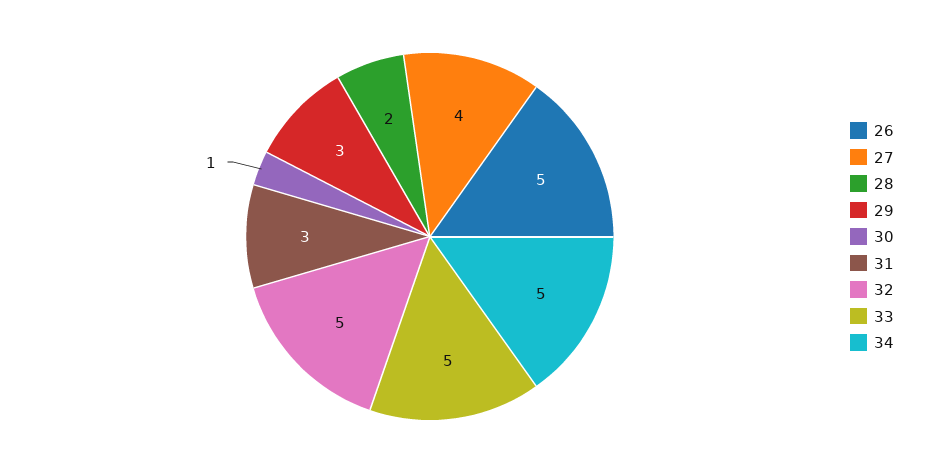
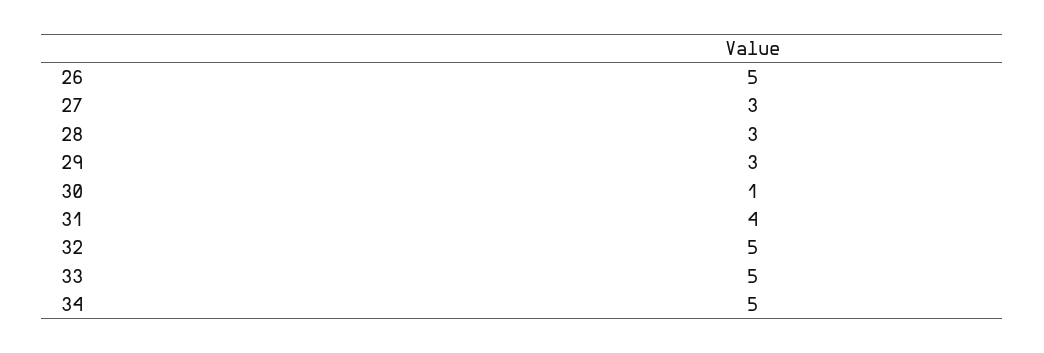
  {
    "26": 5,
-   "27": 4,
+   "27": 3,
-   "28": 2,
+   "28": 3,
    "29": 3,
    "30": 1,
-   "31": 3,
+   "31": 4,
    "32": 5,
    "33": 5,
    "34": 5
  }

